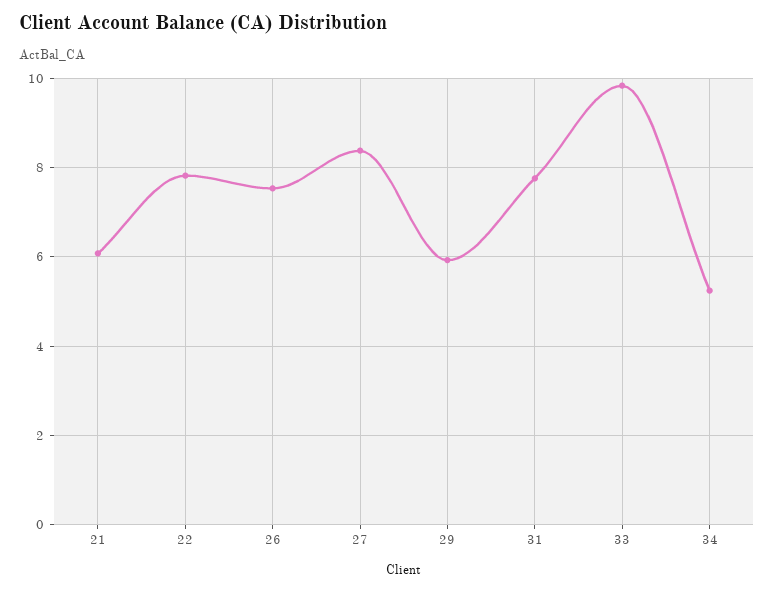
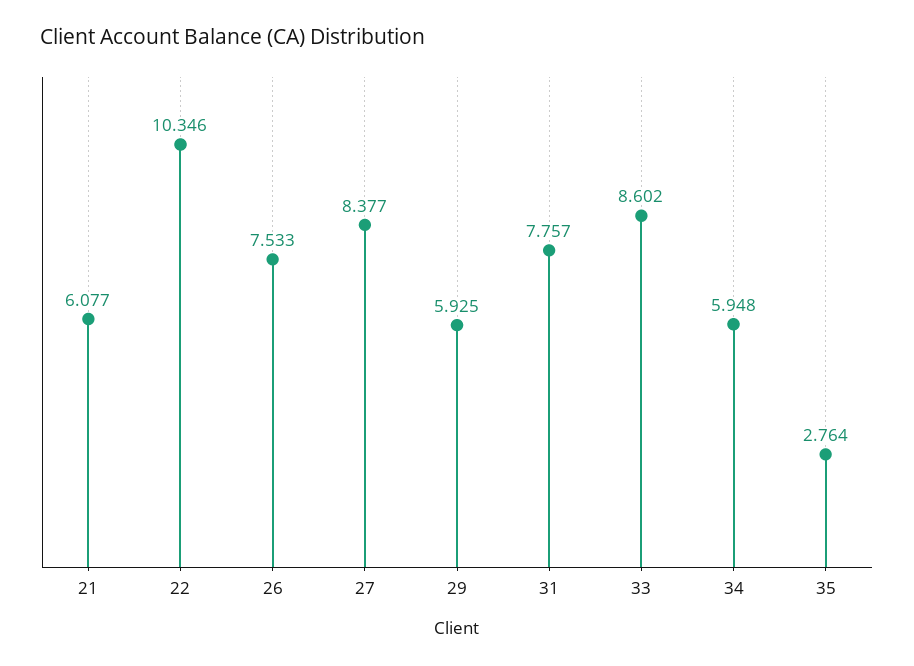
  {
    "21": 6.077,
-   "22": 7.8,
+   "22": 10.346,
    "26": 7.533,
    "27": 8.377,
    "29": 5.925,
    "31": 7.757,
-   "33": 9.8,
+   "33": 8.602,
-   "34": 5.2
+   "34": 5.948,
+   "35": 2.764
  }

